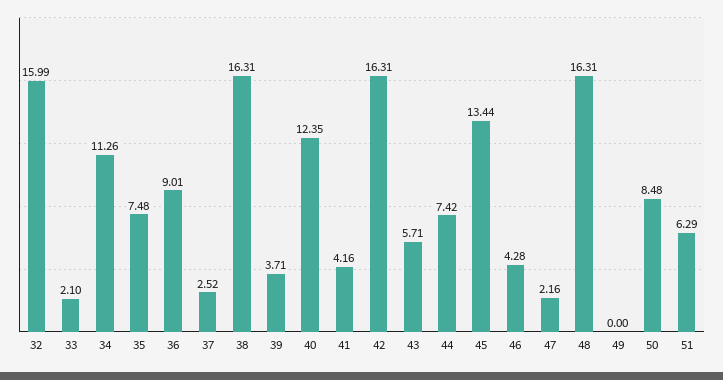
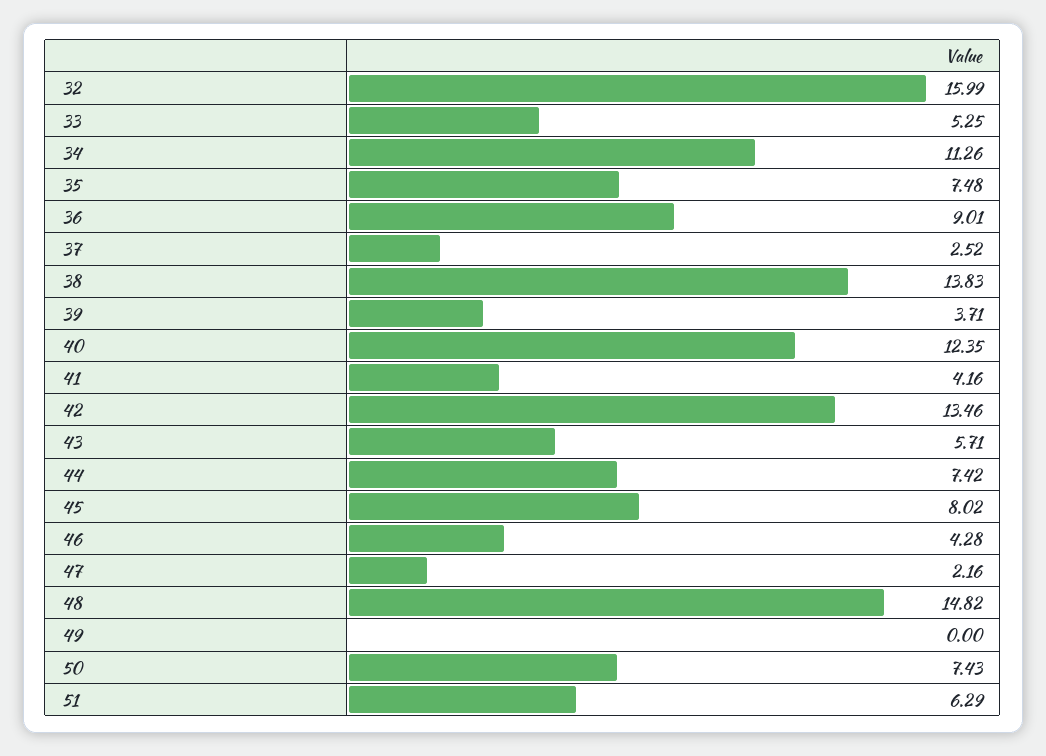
  {
    "32": 15.99,
-   "33": 2.1,
+   "33": 5.25,
    "34": 11.26,
    "35": 7.48,
    "36": 9.01,
    "37": 2.52,
-   "38": 16.31,
+   "38": 13.83,
    "39": 3.71,
    "40": 12.35,
    "41": 4.16,
-   "42": 16.31,
+   "42": 13.46,
    "43": 5.71,
    "44": 7.42,
-   "45": 13.44,
+   "45": 8.02,
    "46": 4.28,
    "47": 2.16,
-   "48": 16.31,
+   "48": 14.82,
    "49": 0,
-   "50": 8.48,
+   "50": 7.43,
    "51": 6.29
  }

